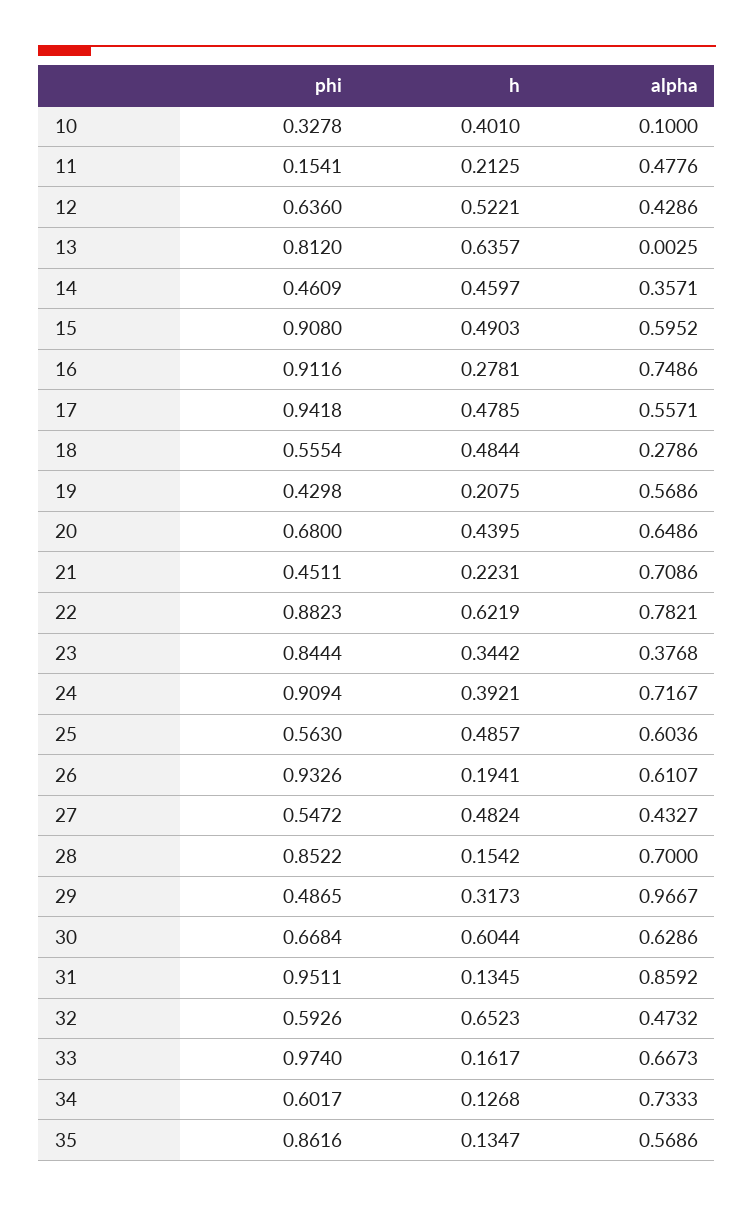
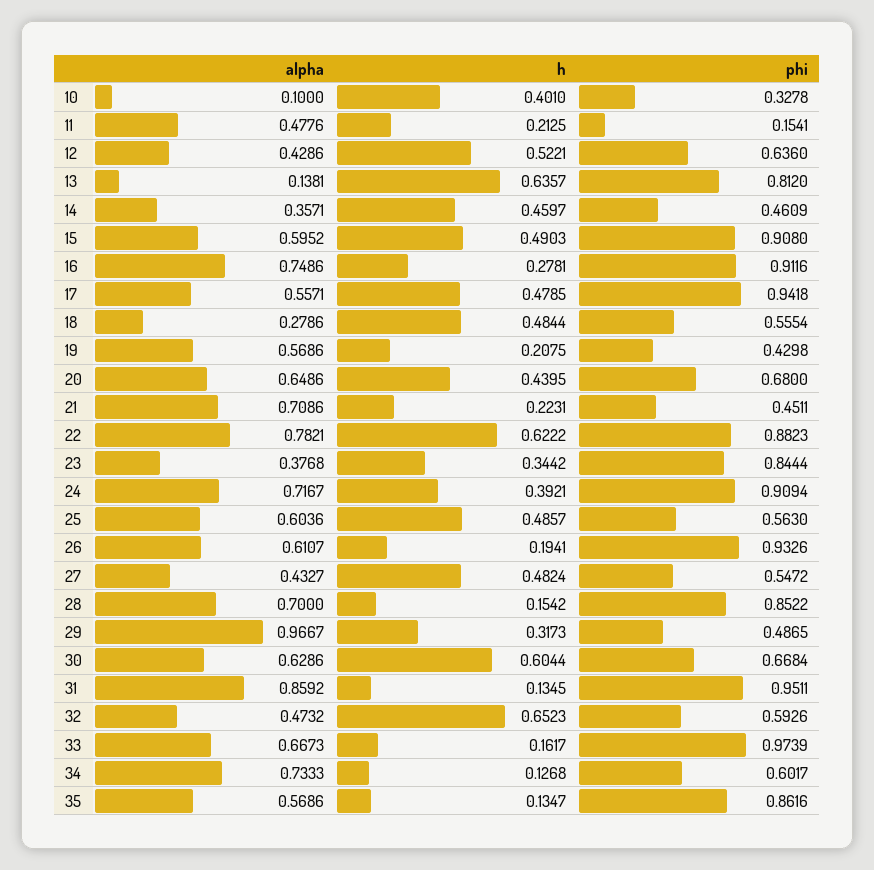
  {
    "phi": {
      "10": 0.3278,
      "11": 0.1541,
      "12": 0.636,
      "13": 0.812,
      "14": 0.4609,
      "15": 0.908,
      "16": 0.9116,
      "17": 0.9418,
      "18": 0.5554,
      "19": 0.4298,
      "20": 0.68,
      "21": 0.4511,
      "22": 0.8823,
      "23": 0.8444,
      "24": 0.9094,
      "25": 0.563,
      "26": 0.9326,
      "27": 0.5472,
      "28": 0.8522,
      "29": 0.4865,
      "30": 0.6684,
      "31": 0.9511,
      "32": 0.5926,
-     "33": 0.974,
+     "33": 0.9739,
      "34": 0.6017,
      "35": 0.8616
    },
    "h": {
      "10": 0.401,
      "11": 0.2125,
      "12": 0.5221,
      "13": 0.6357,
      "14": 0.4597,
      "15": 0.4903,
      "16": 0.2781,
      "17": 0.4785,
      "18": 0.4844,
      "19": 0.2075,
      "20": 0.4395,
      "21": 0.2231,
-     "22": 0.6219,
+     "22": 0.6222,
      "23": 0.3442,
      "24": 0.3921,
      "25": 0.4857,
      "26": 0.1941,
      "27": 0.4824,
      "28": 0.1542,
      "29": 0.3173,
      "30": 0.6044,
      "31": 0.1345,
      "32": 0.6523,
      "33": 0.1617,
      "34": 0.1268,
      "35": 0.1347
    },
    "alpha": {
      "10": 0.1,
      "11": 0.4776,
      "12": 0.4286,
-     "13": 0.0025,
+     "13": 0.1381,
      "14": 0.3571,
      "15": 0.5952,
      "16": 0.7486,
      "17": 0.5571,
      "18": 0.2786,
      "19": 0.5686,
      "20": 0.6486,
      "21": 0.7086,
      "22": 0.7821,
      "23": 0.3768,
      "24": 0.7167,
      "25": 0.6036,
      "26": 0.6107,
      "27": 0.4327,
      "28": 0.7,
      "29": 0.9667,
      "30": 0.6286,
      "31": 0.8592,
      "32": 0.4732,
      "33": 0.6673,
      "34": 0.7333,
      "35": 0.5686
    }
  }

